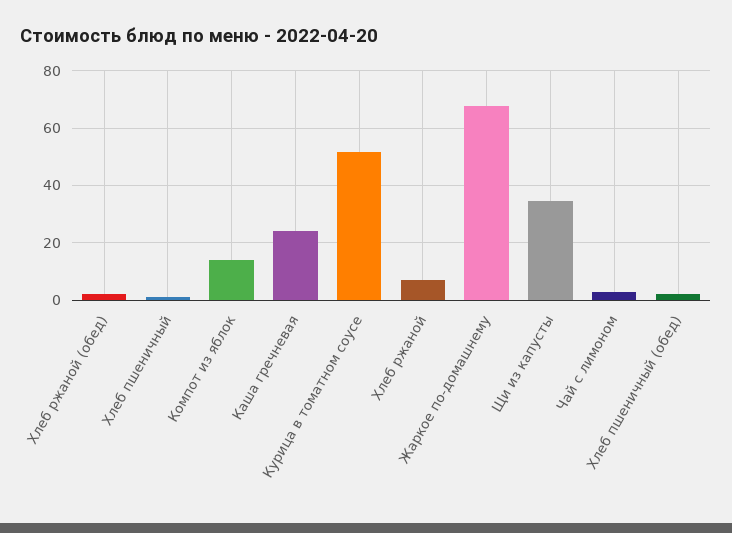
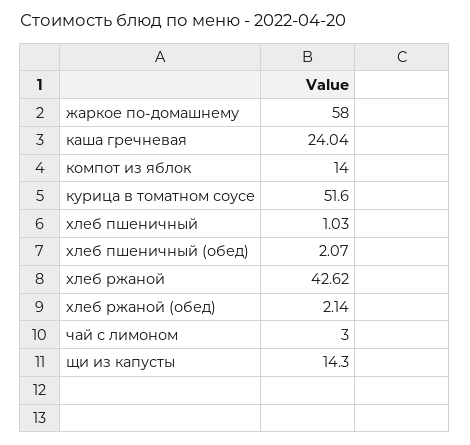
  {
    "Хлеб ржаной (обед)": 2.14,
    "Хлеб пшеничный": 1.03,
    "Компот из яблок": 14,
    "Каша гречневая": 24.04,
    "Курица в томатном соусе": 51.6,
-   "Хлеб ржаной": 7.5,
+   "Хлеб ржаной": 42.62,
-   "Жаркое по-домашнему": 67.5,
+   "Жаркое по-домашнему": 58,
-   "Щи из капусты": 35,
+   "Щи из капусты": 14.3,
    "Чай с лимоном": 3,
    "Хлеб пшеничный (обед)": 2.07
  }

